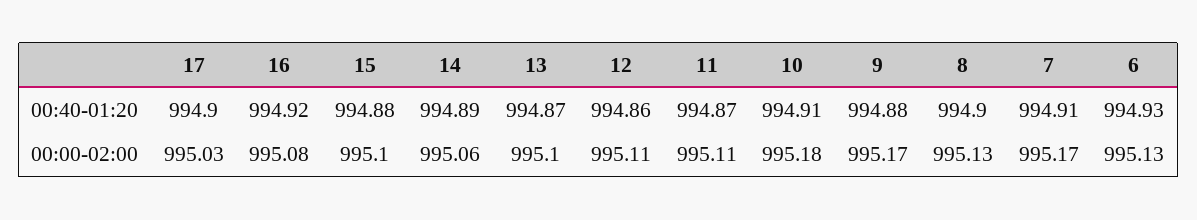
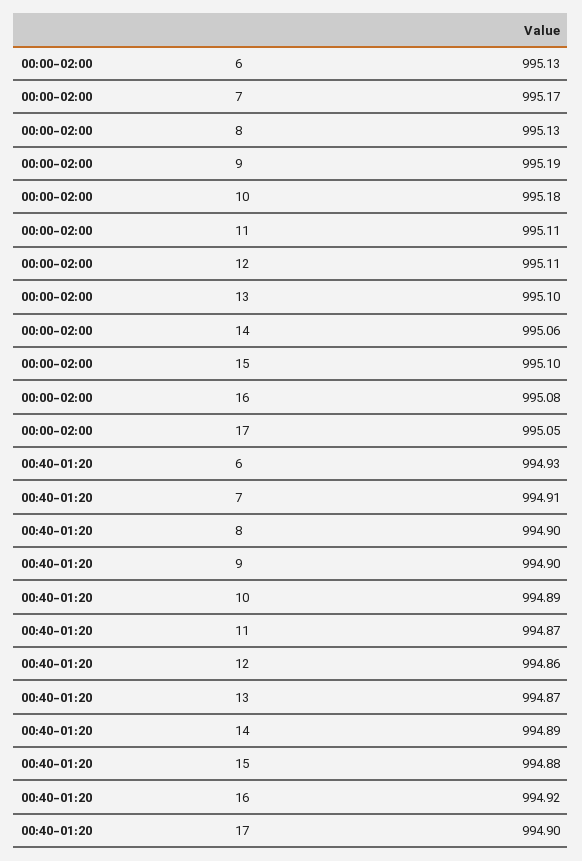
  {
    "17": {
      "00:40-01:20": 994.9,
-     "00:00-02:00": 995.03
+     "00:00-02:00": 995.05
    },
    "16": {
      "00:40-01:20": 994.92,
      "00:00-02:00": 995.08
    },
    "15": {
      "00:40-01:20": 994.88,
      "00:00-02:00": 995.1
    },
    "14": {
      "00:40-01:20": 994.89,
      "00:00-02:00": 995.06
    },
    "13": {
      "00:40-01:20": 994.87,
      "00:00-02:00": 995.1
    },
    "12": {
      "00:40-01:20": 994.86,
      "00:00-02:00": 995.11
    },
    "11": {
      "00:40-01:20": 994.87,
      "00:00-02:00": 995.11
    },
    "10": {
-     "00:40-01:20": 994.91,
+     "00:40-01:20": 994.89,
      "00:00-02:00": 995.18
    },
    "9": {
-     "00:40-01:20": 994.88,
+     "00:40-01:20": 994.9,
-     "00:00-02:00": 995.17
+     "00:00-02:00": 995.19
    },
    "8": {
      "00:40-01:20": 994.9,
      "00:00-02:00": 995.13
    },
    "7": {
      "00:40-01:20": 994.91,
      "00:00-02:00": 995.17
    },
    "6": {
      "00:40-01:20": 994.93,
      "00:00-02:00": 995.13
    }
  }

